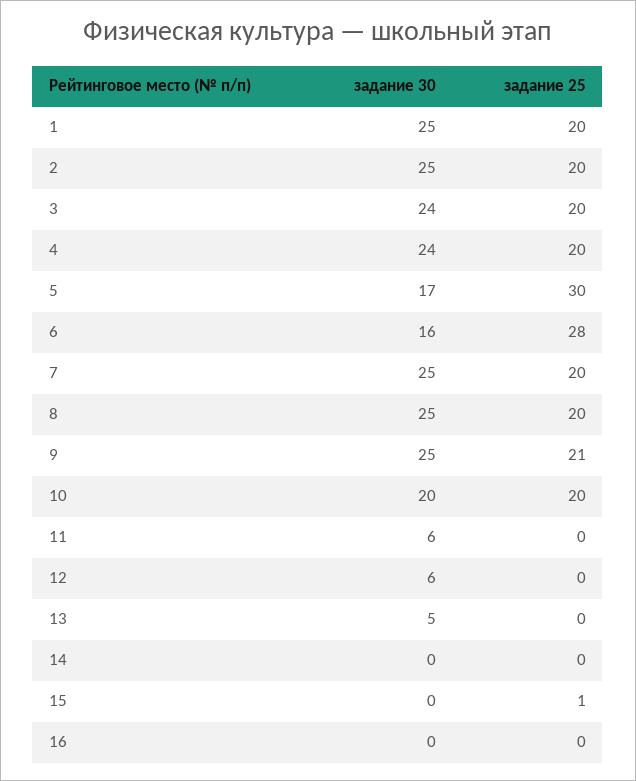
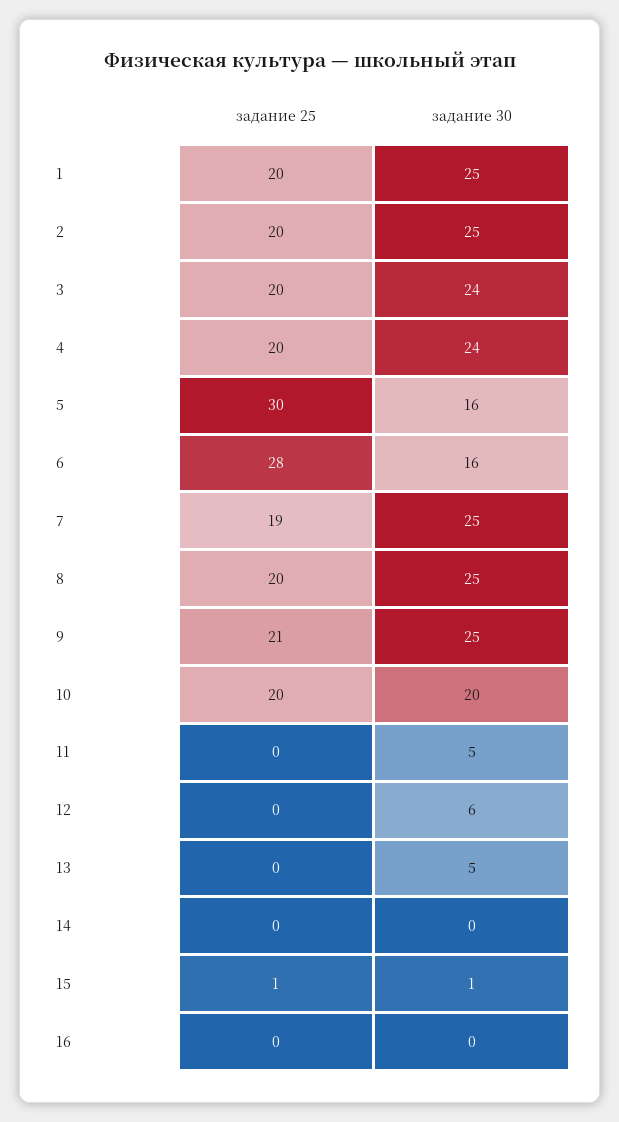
  {
    "задание 30": {
      "1": 25,
      "2": 25,
      "3": 24,
      "4": 24,
-     "5": 17,
+     "5": 16,
      "6": 16,
      "7": 25,
      "8": 25,
      "9": 25,
      "10": 20,
-     "11": 6,
+     "11": 5,
      "12": 6,
      "13": 5,
      "14": 0,
-     "15": 0,
+     "15": 1,
      "16": 0
    },
    "задание 25": {
      "1": 20,
      "2": 20,
      "3": 20,
      "4": 20,
      "5": 30,
      "6": 28,
-     "7": 20,
+     "7": 19,
      "8": 20,
      "9": 21,
      "10": 20,
      "11": 0,
      "12": 0,
      "13": 0,
      "14": 0,
      "15": 1,
      "16": 0
    }
  }

